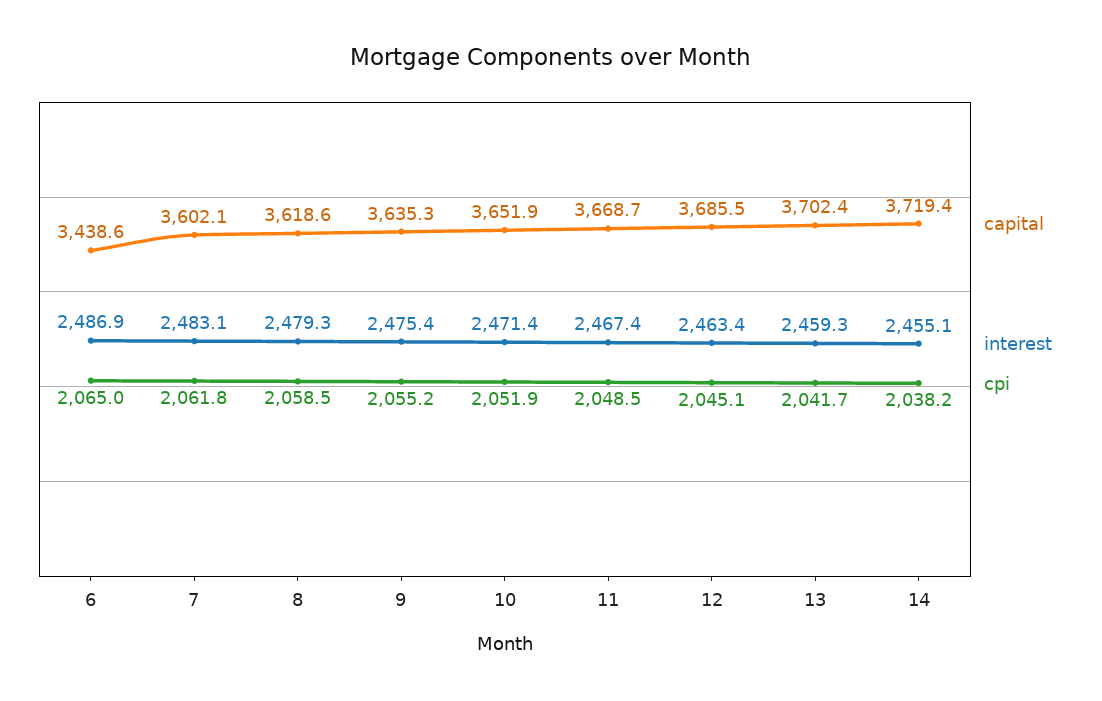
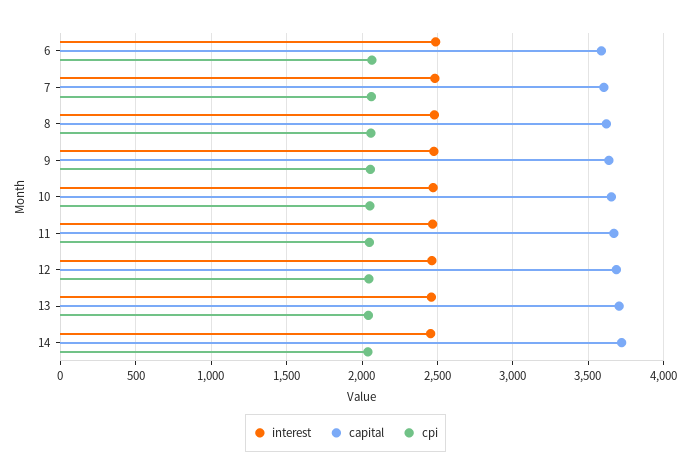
  {
    "capital": {
-     "6": 3438.6,
+     "6": 3600,
      "7": 3602.1,
      "8": 3618.6,
      "9": 3635.3,
      "10": 3651.9,
      "11": 3668.7,
      "12": 3685.5,
      "13": 3702.4,
      "14": 3719.4
    },
    "interest": {
      "6": 2486.9,
      "7": 2483.1,
      "8": 2479.3,
      "9": 2475.4,
      "10": 2471.4,
      "11": 2467.4,
      "12": 2463.4,
      "13": 2459.3,
      "14": 2455.1
    },
    "cpi": {
      "6": 2065,
      "7": 2061.8,
      "8": 2058.5,
      "9": 2055.2,
      "10": 2051.9,
      "11": 2048.5,
      "12": 2045.1,
      "13": 2041.7,
      "14": 2038.2
    }
  }

